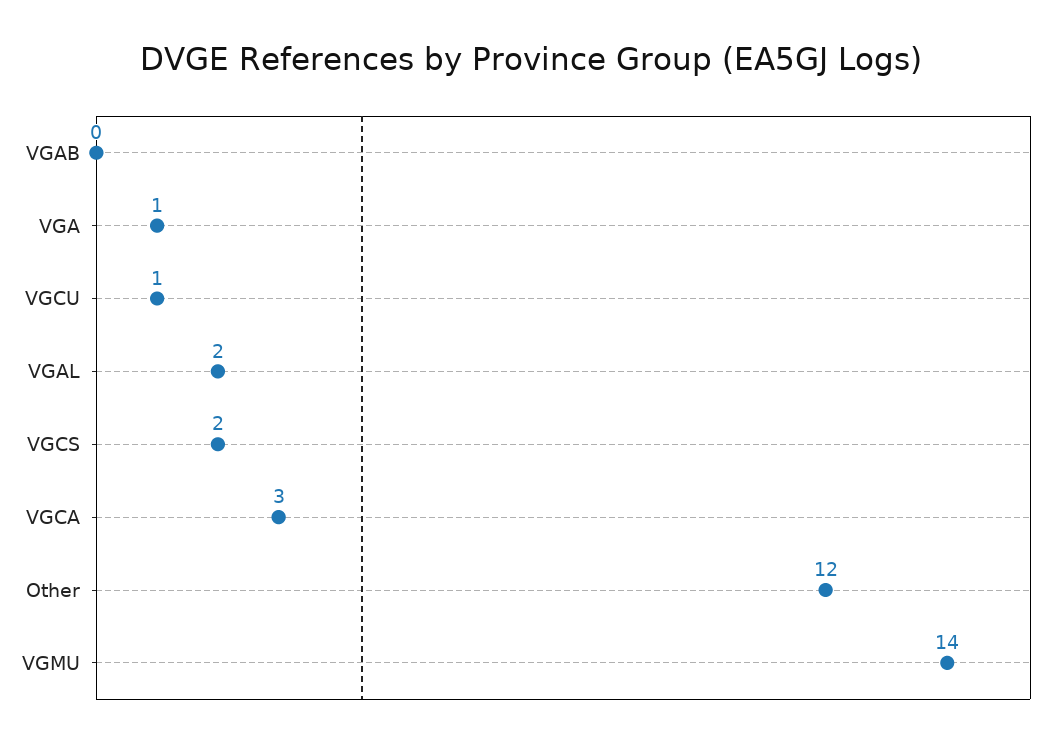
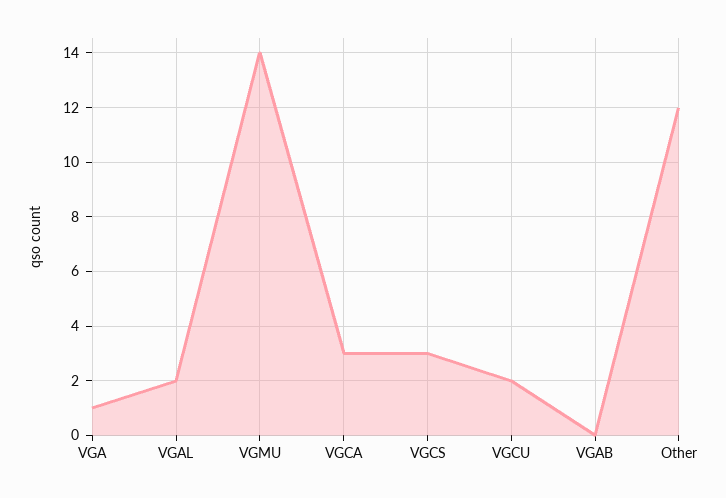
  {
    "VGAB": 0,
    "VGA": 1,
-   "VGCU": 1,
+   "VGCU": 2,
    "VGAL": 2,
-   "VGCS": 2,
+   "VGCS": 3,
    "VGCA": 3,
    "Other": 12,
    "VGMU": 14
  }

